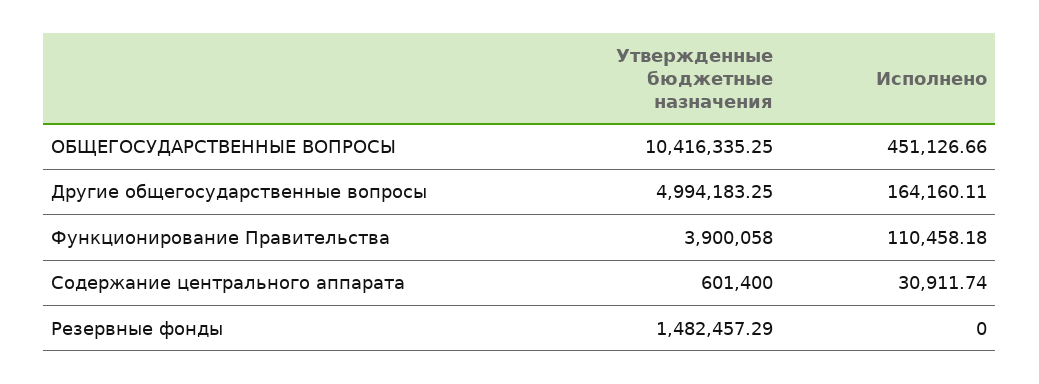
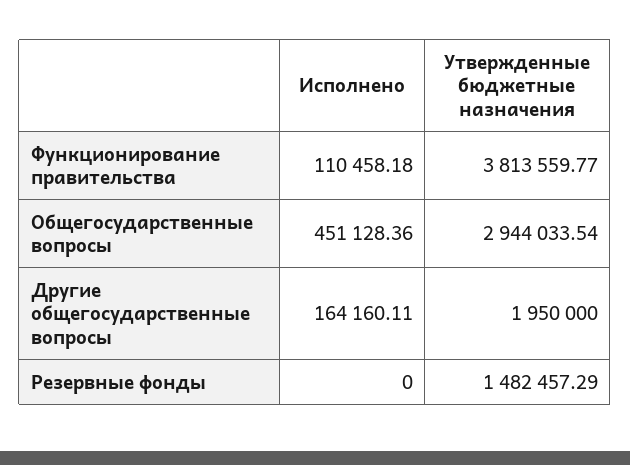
  {
    "Утвержденные бюджетные назначения": {
-     "ОБЩЕГОСУДАРСТВЕННЫЕ ВОПРОСЫ": 10416335.25,
+     "ОБЩЕГОСУДАРСТВЕННЫЕ ВОПРОСЫ": 2944033.54,
-     "Другие общегосударственные вопросы": 4994183.25,
+     "Другие общегосударственные вопросы": 1950000,
-     "Функционирование Правительства": 3900058,
+     "Функционирование Правительства": 3813559.77,
-     "Содержание центрального аппарата": 601400,
      "Резервные фонды": 1482457.29
    },
    "Исполнено": {
-     "ОБЩЕГОСУДАРСТВЕННЫЕ ВОПРОСЫ": 451126.66,
+     "ОБЩЕГОСУДАРСТВЕННЫЕ ВОПРОСЫ": 451128.36,
      "Другие общегосударственные вопросы": 164160.11,
      "Функционирование Правительства": 110458.18,
-     "Содержание центрального аппарата": 30911.74,
      "Резервные фонды": 0
    }
  }

